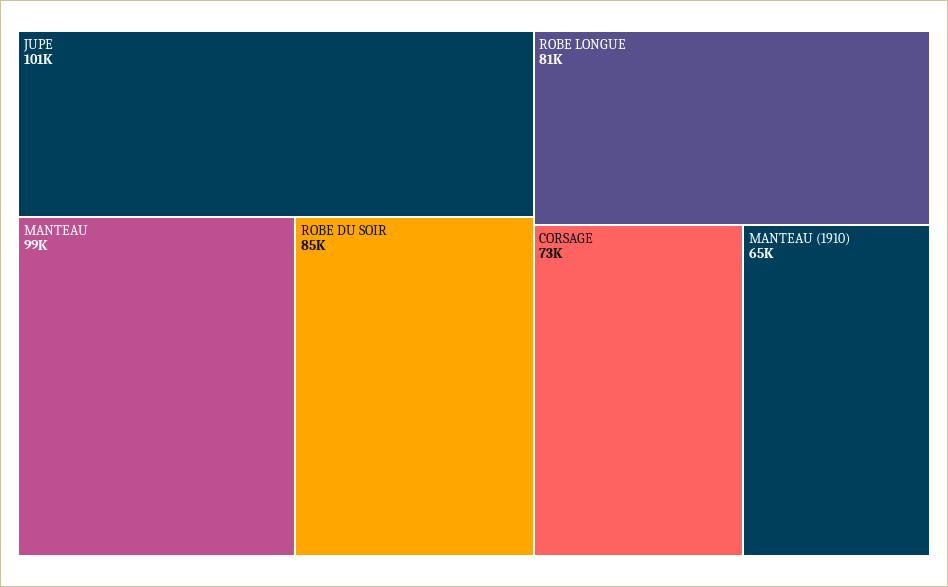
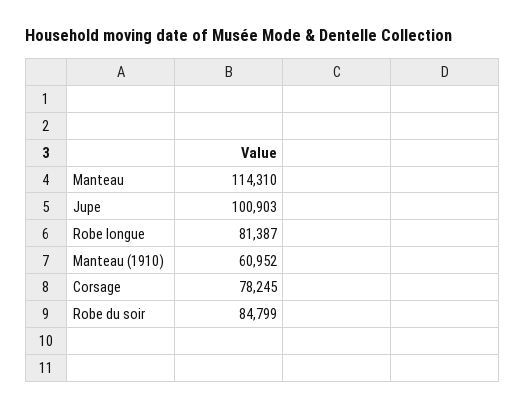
  {
    "JUPE": 100903,
-   "MANTEAU": 99000,
+   "MANTEAU": 114310,
    "ROBE DU SOIR": 84799,
    "ROBE LONGUE": 81387,
-   "CORSAGE": 73000,
+   "CORSAGE": 78245,
-   "MANTEAU (1910)": 65000
+   "MANTEAU (1910)": 60952
  }

